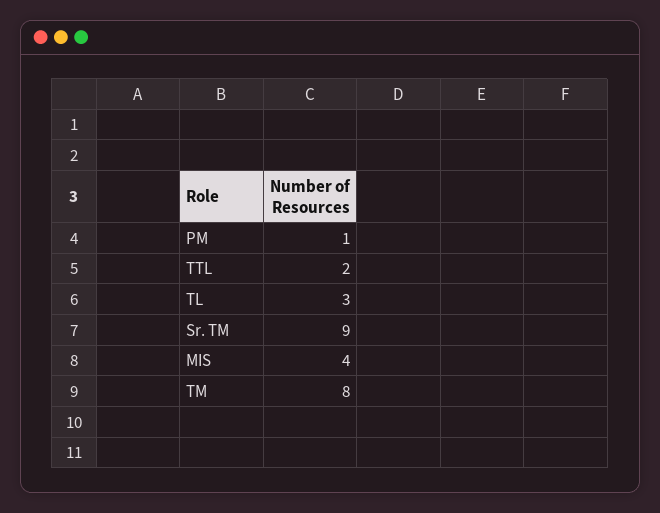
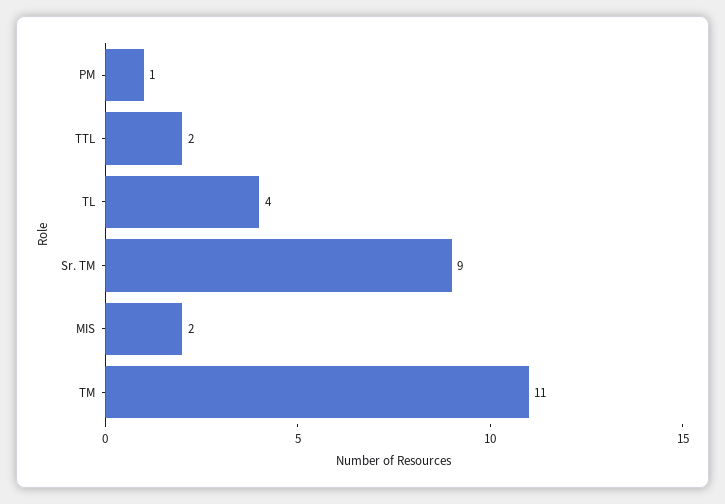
  {
    "PM": 1,
    "TTL": 2,
-   "TL": 3,
+   "TL": 4,
    "Sr. TM": 9,
-   "MIS": 4,
+   "MIS": 2,
-   "TM": 8
+   "TM": 11
  }

